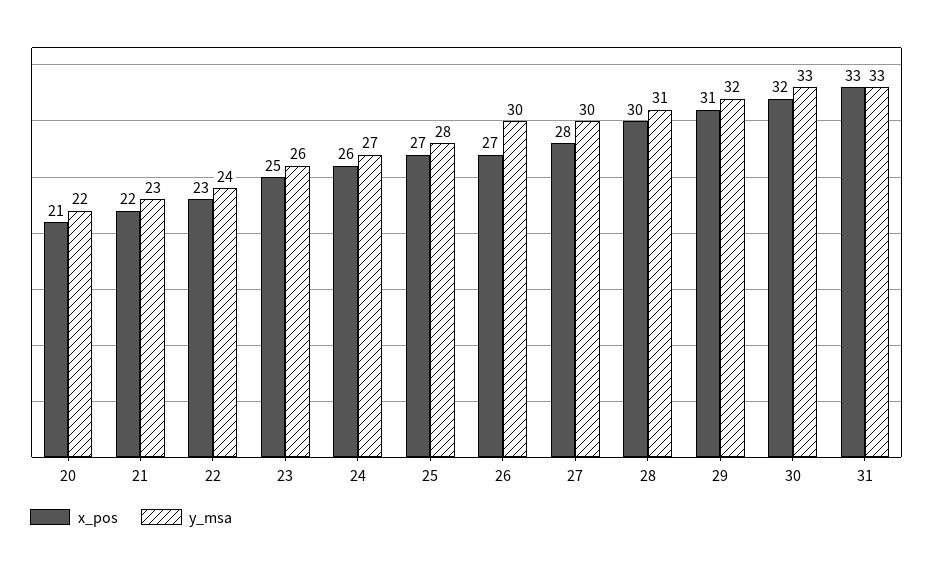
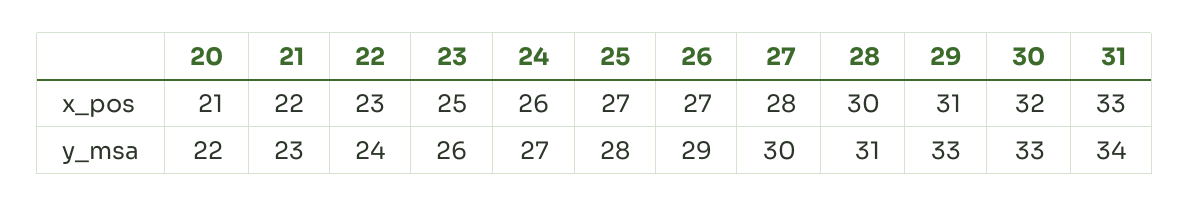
  {
    "x_pos": {
      "20": 21,
      "21": 22,
      "22": 23,
      "23": 25,
      "24": 26,
      "25": 27,
      "26": 27,
      "27": 28,
      "28": 30,
      "29": 31,
      "30": 32,
      "31": 33
    },
    "y_msa": {
      "20": 22,
      "21": 23,
      "22": 24,
      "23": 26,
      "24": 27,
      "25": 28,
-     "26": 30,
+     "26": 29,
      "27": 30,
      "28": 31,
-     "29": 32,
+     "29": 33,
      "30": 33,
-     "31": 33
+     "31": 34
    }
  }

